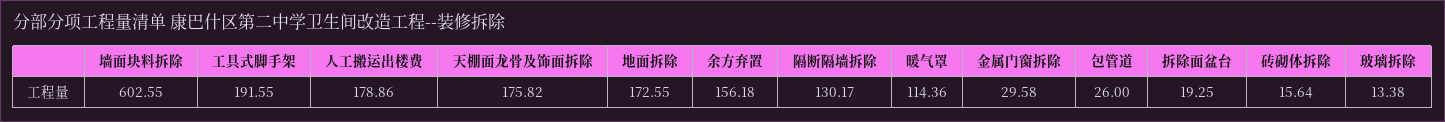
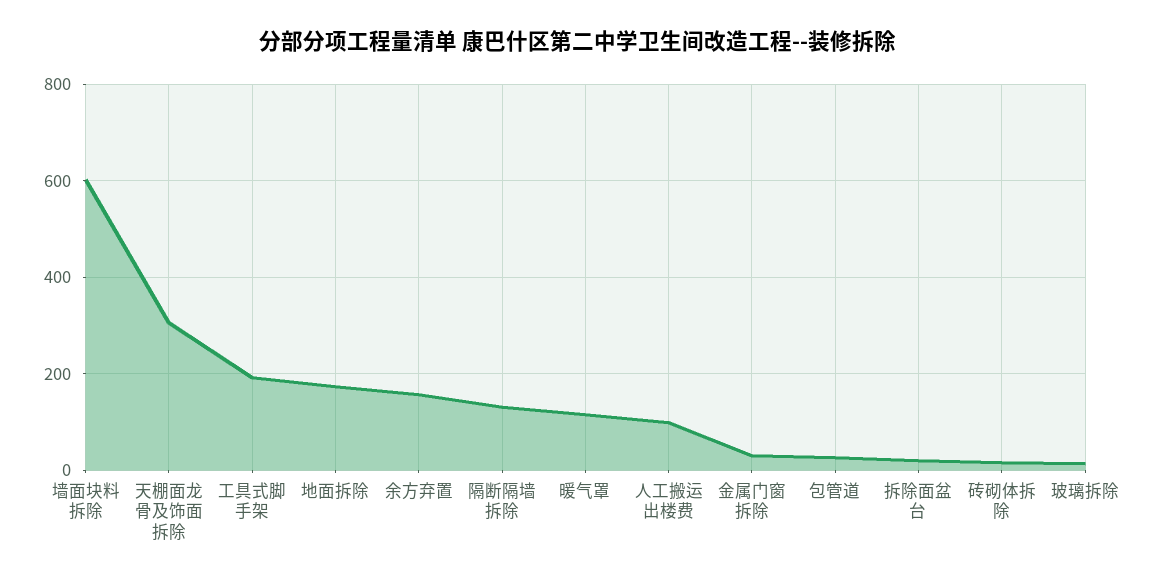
  {
    "墙面块料拆除": 602.55,
    "工具式脚手架": 191.55,
-   "人工搬运出楼费": 178.86,
+   "人工搬运出楼费": 100,
-   "天棚面龙骨及饰面拆除": 175.82,
+   "天棚面龙骨及饰面拆除": 300,
    "地面拆除": 172.55,
    "余方弃置": 156.18,
    "隔断隔墙拆除": 130.17,
    "暖气罩": 114.36,
    "金属门窗拆除": 29.58,
    "包管道": 26,
    "拆除面盆台": 19.25,
    "砖砌体拆除": 15.64,
    "玻璃拆除": 13.38
  }

